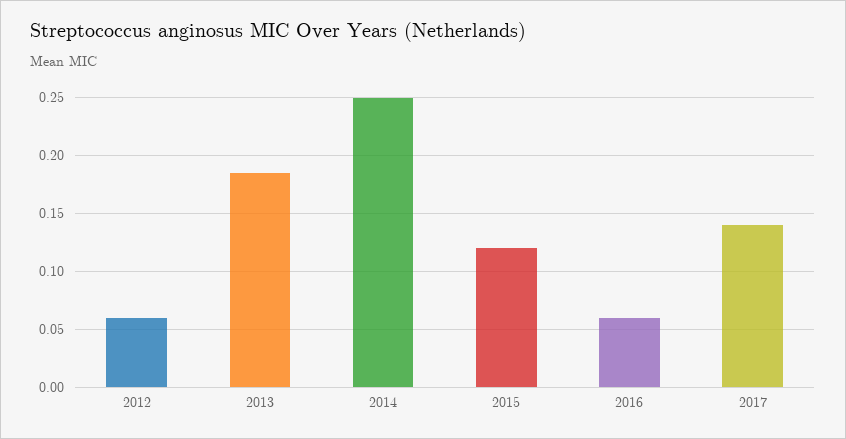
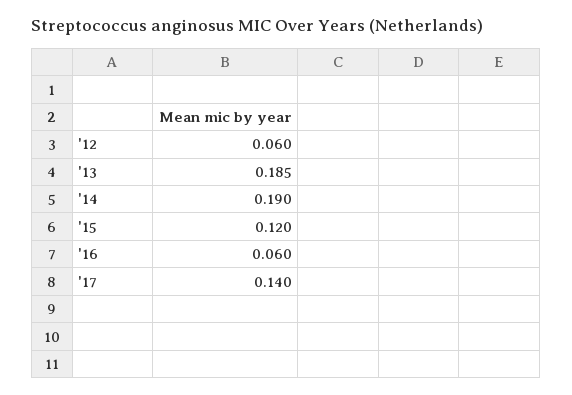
  {
    "2012": 0.06,
    "2013": 0.185,
-   "2014": 0.25,
+   "2014": 0.19,
    "2015": 0.12,
    "2016": 0.06,
    "2017": 0.14
  }

